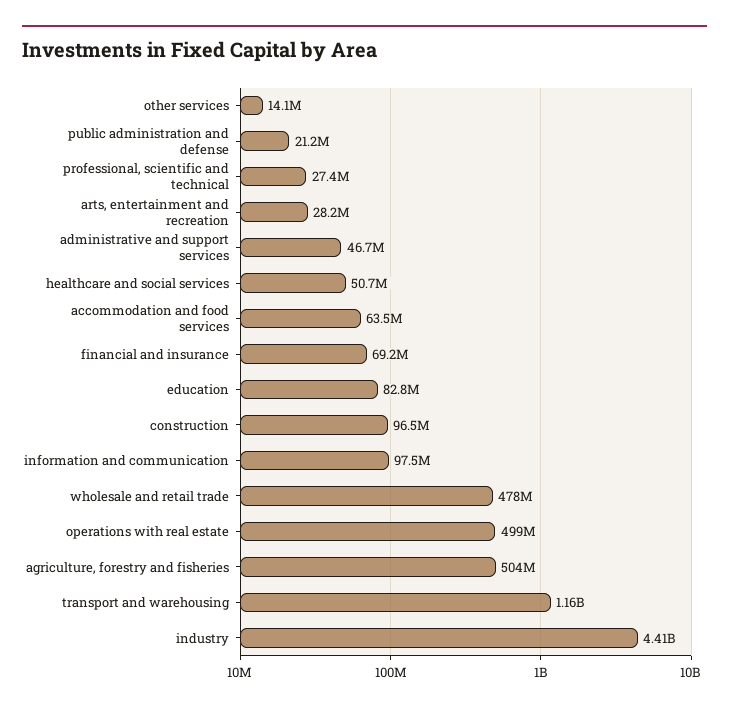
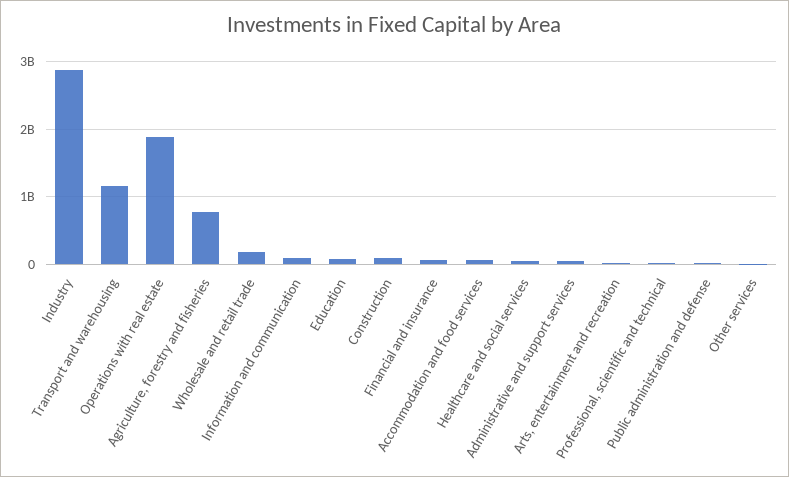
  {
    "other services": 14100000,
    "public administration and defense": 21200000,
    "professional, scientific and technical": 27400000,
    "arts, entertainment and recreation": 28200000,
    "administrative and support services": 46700000,
    "healthcare and social services": 50700000,
    "accommodation and food services": 63500000,
    "financial and insurance": 69200000,
    "education": 82800000,
    "construction": 96500000,
    "information and communication": 97500000,
-   "wholesale and retail trade": 478000000,
+   "wholesale and retail trade": 200000000,
-   "operations with real estate": 499000000,
+   "operations with real estate": 1900000000,
-   "agriculture, forestry and fisheries": 504000000,
+   "agriculture, forestry and fisheries": 800000000,
    "transport and warehousing": 1160000000,
-   "industry": 4410000000
+   "industry": 2900000000
  }

